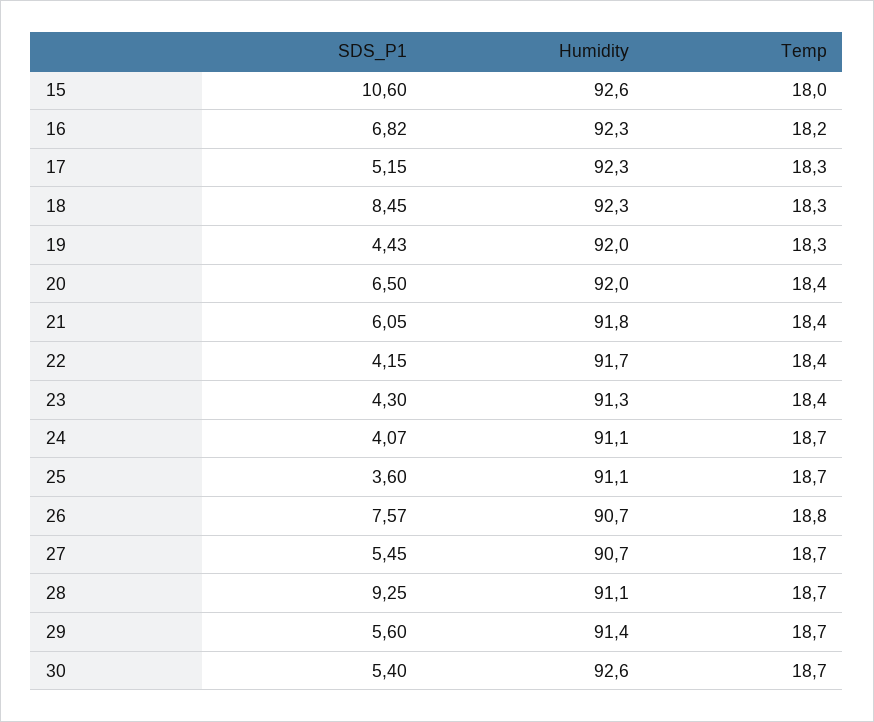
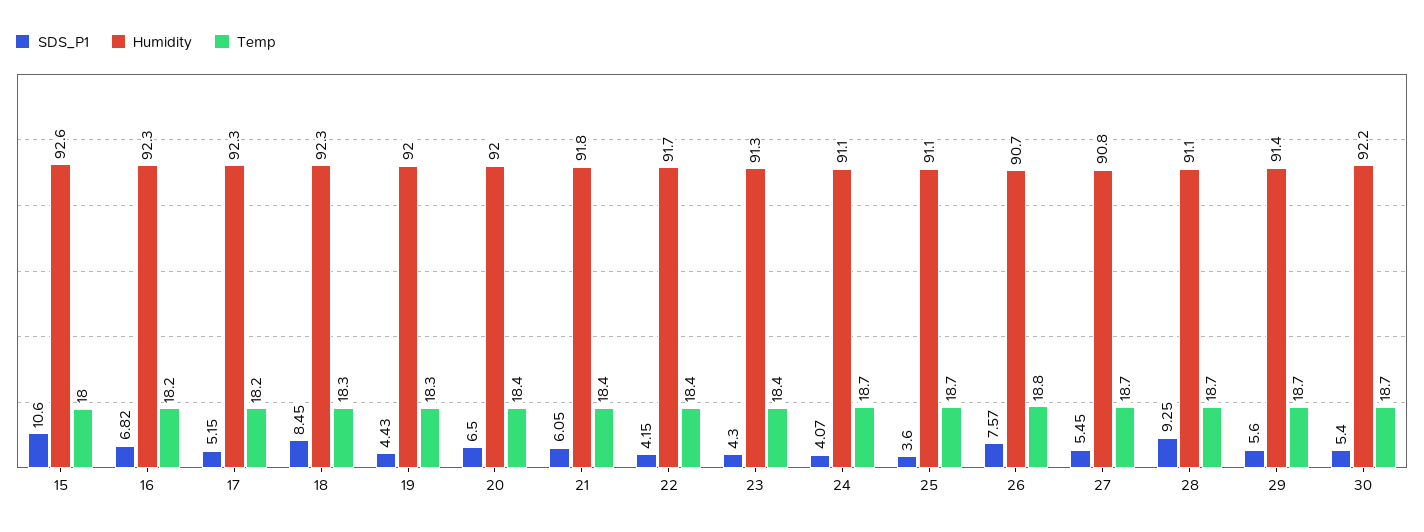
  {
    "SDS_P1": {
      "15": 10.6,
      "16": 6.82,
      "17": 5.15,
      "18": 8.45,
      "19": 4.43,
      "20": 6.5,
      "21": 6.05,
      "22": 4.15,
      "23": 4.3,
      "24": 4.07,
      "25": 3.6,
      "26": 7.57,
      "27": 5.45,
      "28": 9.25,
      "29": 5.6,
      "30": 5.4
    },
    "Humidity": {
      "15": 92.6,
      "16": 92.3,
      "17": 92.3,
      "18": 92.3,
      "19": 92,
      "20": 92,
      "21": 91.8,
      "22": 91.7,
      "23": 91.3,
      "24": 91.1,
      "25": 91.1,
      "26": 90.7,
-     "27": 90.7,
+     "27": 90.8,
      "28": 91.1,
      "29": 91.4,
-     "30": 92.6
+     "30": 92.2
    },
    "Temp": {
      "15": 18,
      "16": 18.2,
-     "17": 18.3,
+     "17": 18.2,
      "18": 18.3,
      "19": 18.3,
      "20": 18.4,
      "21": 18.4,
      "22": 18.4,
      "23": 18.4,
      "24": 18.7,
      "25": 18.7,
      "26": 18.8,
      "27": 18.7,
      "28": 18.7,
      "29": 18.7,
      "30": 18.7
    }
  }

